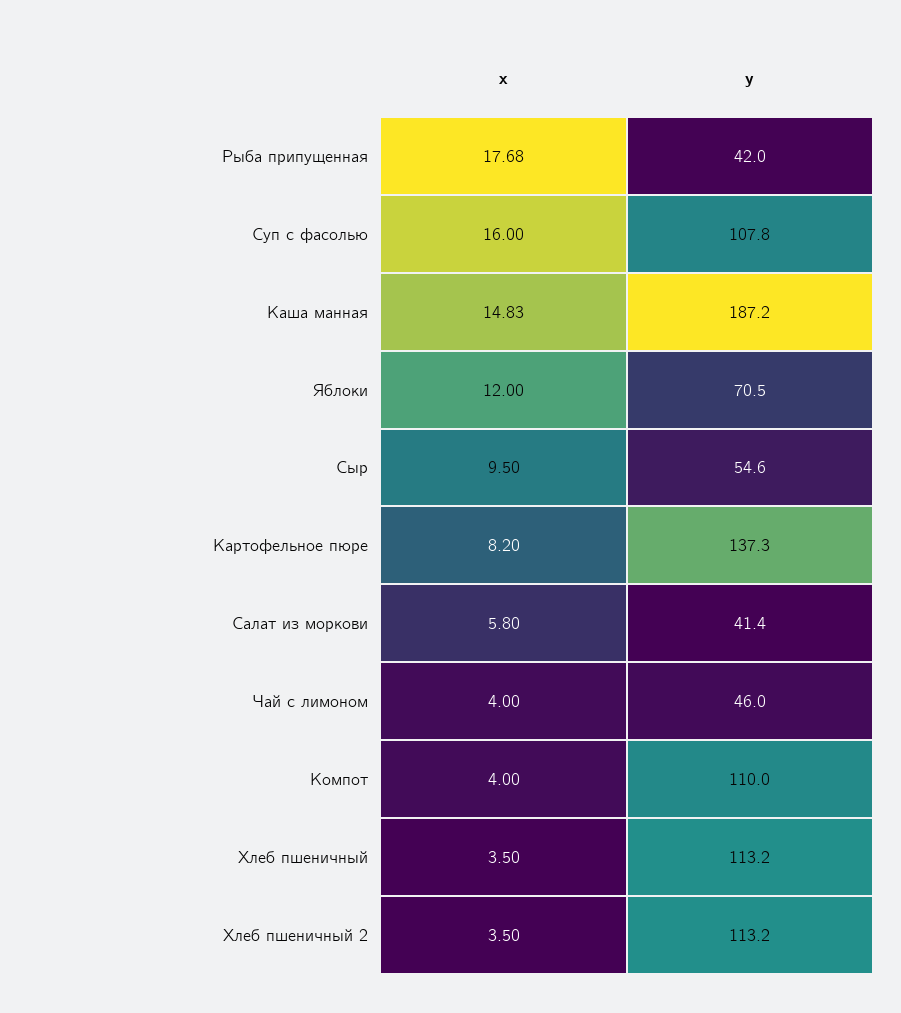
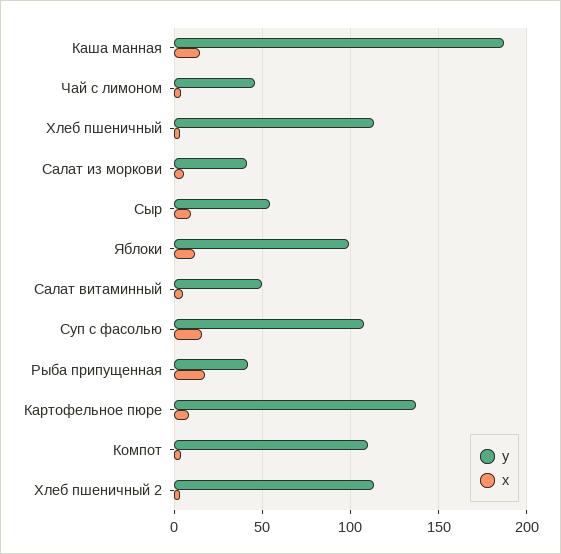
  {
    "x": {
      "Рыба припущенная": 17.68,
      "Суп с фасолью": 16,
      "Каша манная": 14.83,
      "Яблоки": 12,
      "Сыр": 9.5,
      "Картофельное пюре": 8.2,
      "Салат из моркови": 5.8,
      "Чай с лимоном": 4,
      "Компот": 4,
      "Хлеб пшеничный": 3.5,
-     "Хлеб пшеничный 2": 3.5
+     "Хлеб пшеничный 2": 3.5,
+     "Салат витаминный": 5
    },
    "y": {
      "Рыба припущенная": 42,
      "Суп с фасолью": 107.8,
      "Каша манная": 187.2,
-     "Яблоки": 70.5,
+     "Яблоки": 100,
      "Сыр": 54.6,
      "Картофельное пюре": 137.3,
      "Салат из моркови": 41.4,
      "Чай с лимоном": 46,
      "Компот": 110,
      "Хлеб пшеничный": 113.2,
-     "Хлеб пшеничный 2": 113.2
+     "Хлеб пшеничный 2": 113.2,
+     "Салат витаминный": 50
    }
  }

